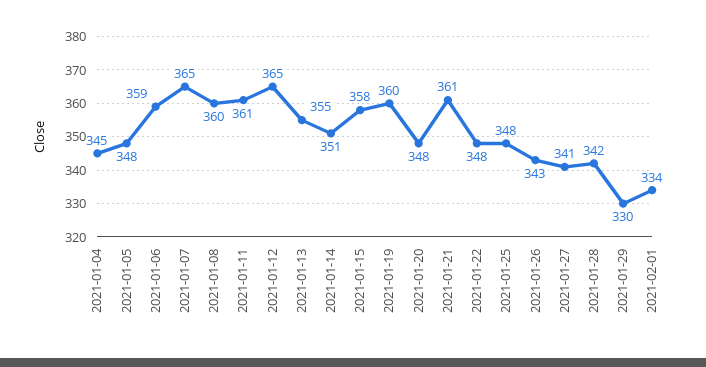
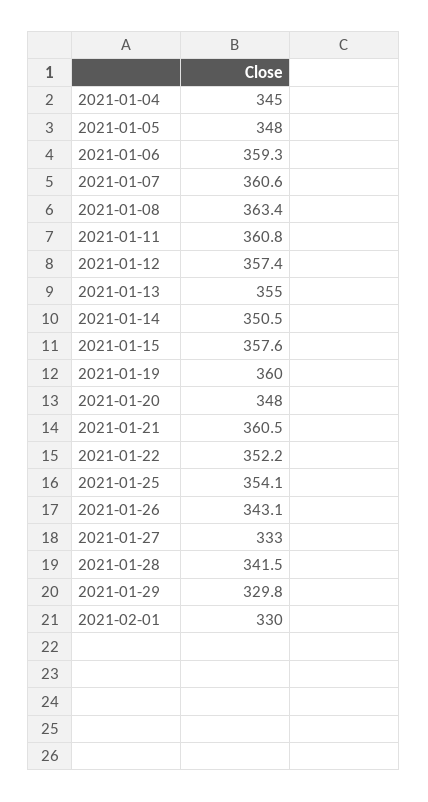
  {
    "2021-01-04": 345,
    "2021-01-05": 348,
    "2021-01-06": 359.3,
-   "2021-01-07": 365,
+   "2021-01-07": 360.6,
-   "2021-01-08": 360,
+   "2021-01-08": 363.4,
    "2021-01-11": 360.8,
-   "2021-01-12": 365,
+   "2021-01-12": 357.4,
    "2021-01-13": 355,
    "2021-01-14": 350.5,
    "2021-01-15": 357.6,
    "2021-01-19": 360,
    "2021-01-20": 348,
    "2021-01-21": 360.5,
-   "2021-01-22": 348,
+   "2021-01-22": 352.2,
-   "2021-01-25": 348,
+   "2021-01-25": 354.1,
    "2021-01-26": 343.1,
-   "2021-01-27": 341,
+   "2021-01-27": 333,
    "2021-01-28": 341.5,
    "2021-01-29": 329.8,
-   "2021-02-01": 334
+   "2021-02-01": 330
  }

